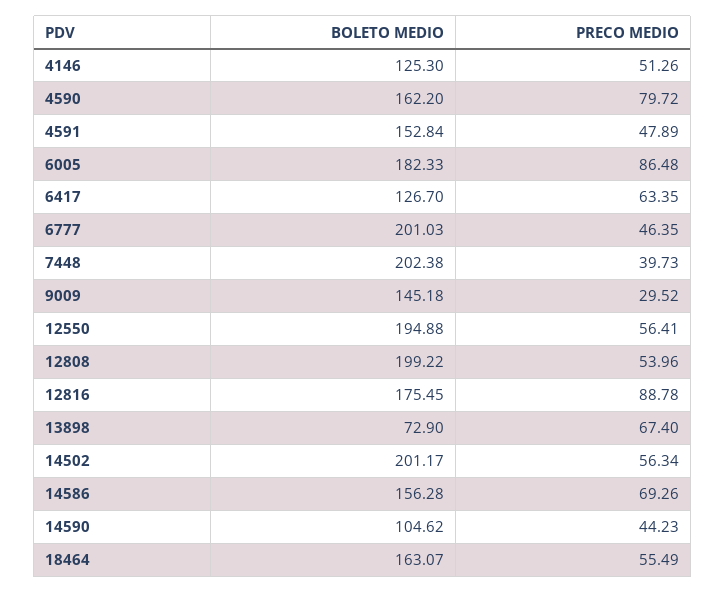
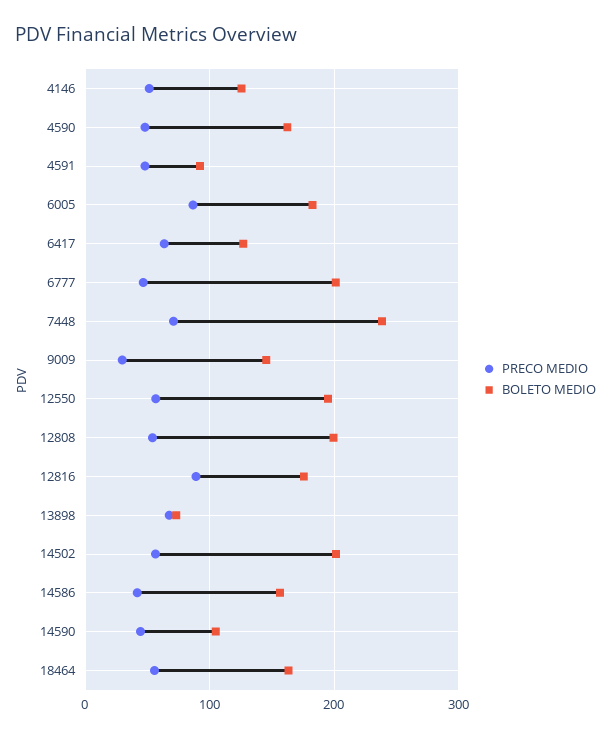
  {
    "BOLETO MEDIO": {
      "4146": 125.3,
      "4590": 162.2,
-     "4591": 152.84,
+     "4591": 90,
      "6005": 182.33,
      "6417": 126.7,
      "6777": 201.03,
-     "7448": 202.38,
+     "7448": 240,
      "9009": 145.18,
      "12550": 194.88,
      "12808": 199.22,
      "12816": 175.45,
      "13898": 72.9,
      "14502": 201.17,
      "14586": 156.28,
      "14590": 104.62,
      "18464": 163.07
    },
    "PRECO MEDIO": {
      "4146": 51.26,
-     "4590": 79.72,
+     "4590": 50,
      "4591": 47.89,
      "6005": 86.48,
      "6417": 63.35,
      "6777": 46.35,
-     "7448": 39.73,
+     "7448": 70,
      "9009": 29.52,
      "12550": 56.41,
      "12808": 53.96,
      "12816": 88.78,
      "13898": 67.4,
      "14502": 56.34,
-     "14586": 69.26,
+     "14586": 40,
      "14590": 44.23,
      "18464": 55.49
    }
  }

